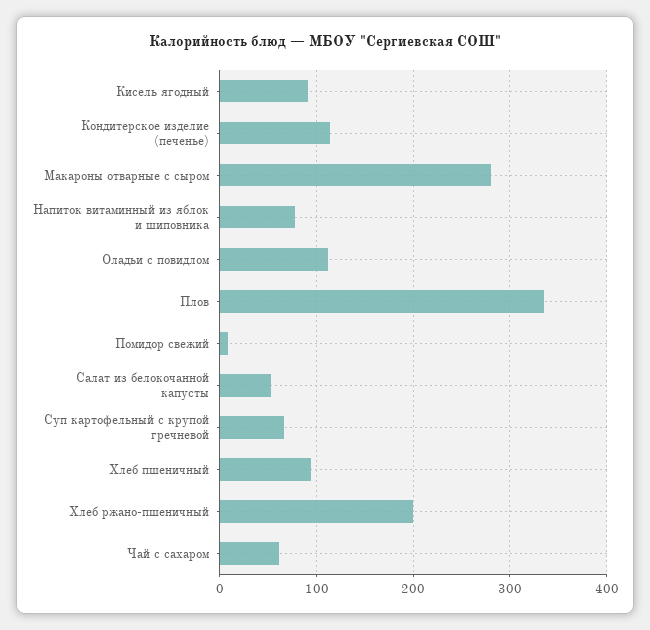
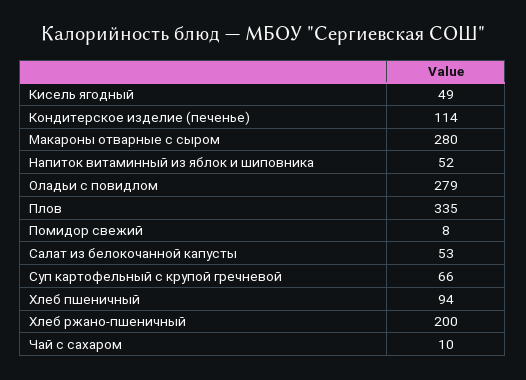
  {
-   "Кисель ягодный": 90,
+   "Кисель ягодный": 49,
    "Кондитерское изделие (печенье)": 114,
    "Макароны отварные с сыром": 280,
-   "Напиток витаминный из яблок и шиповника": 80,
+   "Напиток витаминный из яблок и шиповника": 52,
-   "Оладьи с повидлом": 110,
+   "Оладьи с повидлом": 279,
    "Плов": 335,
    "Помидор свежий": 8,
    "Салат из белокочанной капусты": 53,
    "Суп картофельный с крупой гречневой": 66,
    "Хлеб пшеничный": 94,
    "Хлеб ржано-пшеничный": 200,
-   "Чай с сахаром": 60
+   "Чай с сахаром": 10
  }

